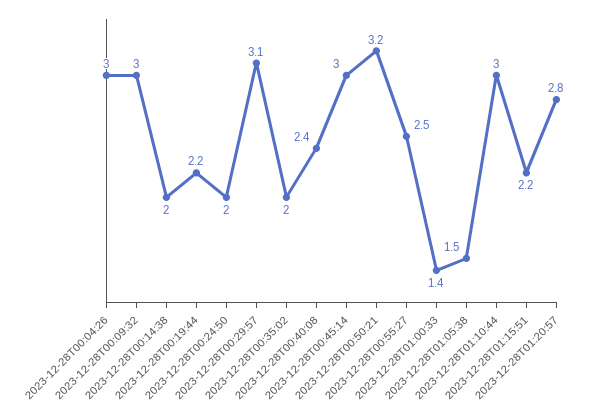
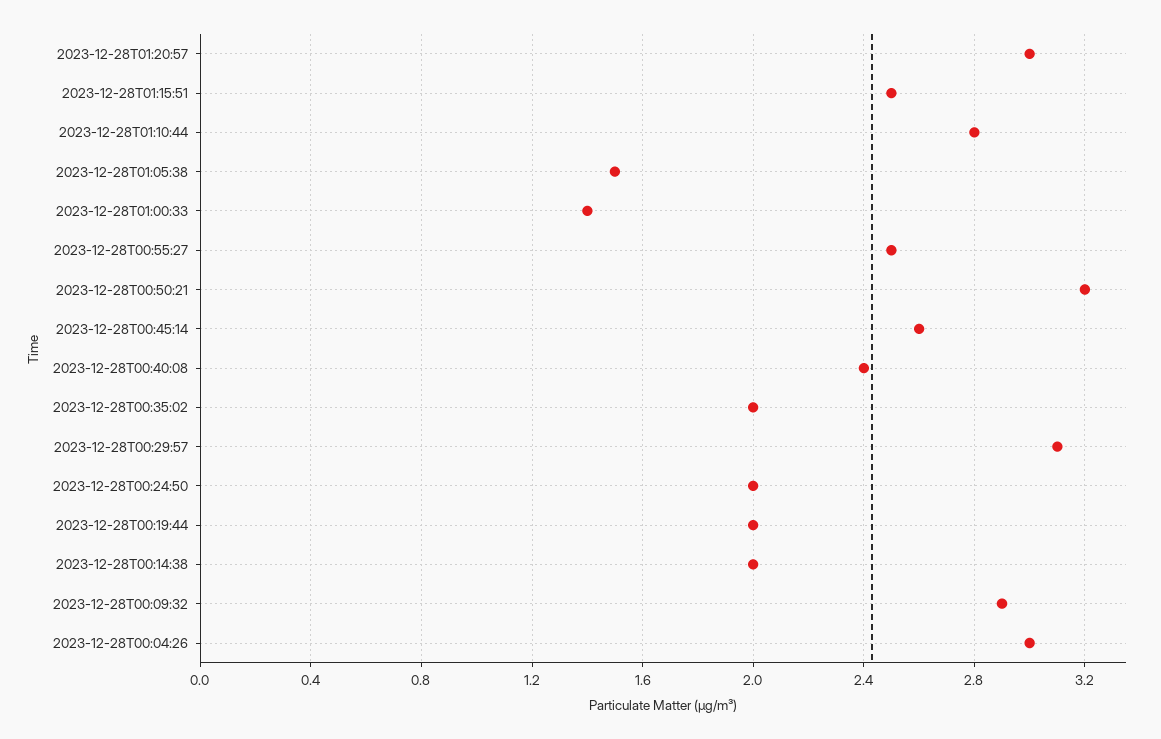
  {
    "2023-12-28T00:04:26": 3,
-   "2023-12-28T00:09:32": 3,
+   "2023-12-28T00:09:32": 2.9,
    "2023-12-28T00:14:38": 2,
-   "2023-12-28T00:19:44": 2.2,
+   "2023-12-28T00:19:44": 2,
    "2023-12-28T00:24:50": 2,
    "2023-12-28T00:29:57": 3.1,
    "2023-12-28T00:35:02": 2,
    "2023-12-28T00:40:08": 2.4,
-   "2023-12-28T00:45:14": 3,
+   "2023-12-28T00:45:14": 2.6,
    "2023-12-28T00:50:21": 3.2,
    "2023-12-28T00:55:27": 2.5,
    "2023-12-28T01:00:33": 1.4,
    "2023-12-28T01:05:38": 1.5,
-   "2023-12-28T01:10:44": 3,
+   "2023-12-28T01:10:44": 2.8,
-   "2023-12-28T01:15:51": 2.2,
+   "2023-12-28T01:15:51": 2.5,
-   "2023-12-28T01:20:57": 2.8
+   "2023-12-28T01:20:57": 3
  }

